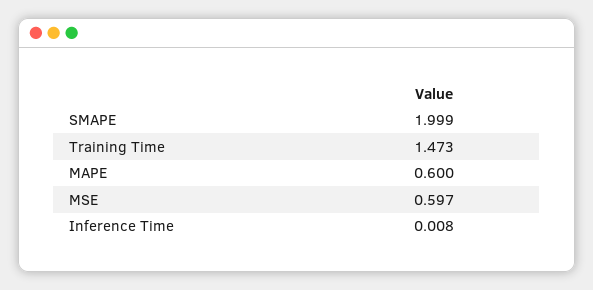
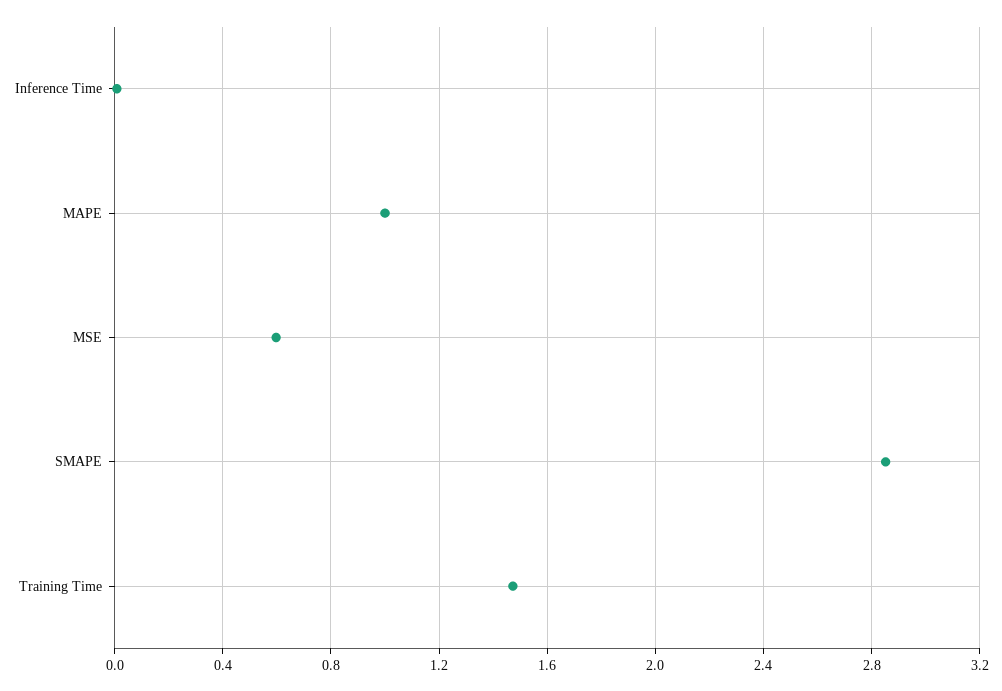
  {
-   "SMAPE": 1.999,
+   "SMAPE": 2.85,
    "Training Time": 1.473,
-   "MAPE": 0.6,
+   "MAPE": 1,
    "MSE": 0.597,
    "Inference Time": 0.008
  }

